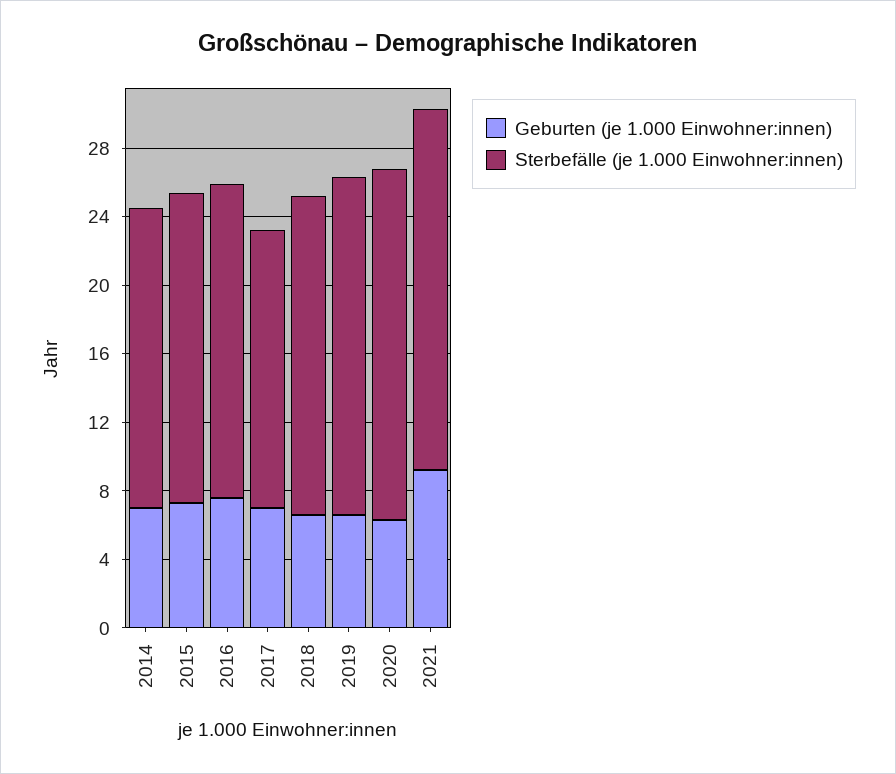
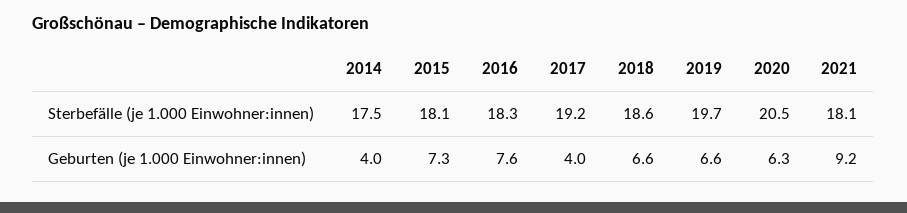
  {
    "Geburten (je 1.000 Einwohner:innen)": {
-     "2014": 7,
+     "2014": 4,
      "2015": 7.3,
      "2016": 7.6,
-     "2017": 7,
+     "2017": 4,
      "2018": 6.6,
      "2019": 6.6,
      "2020": 6.3,
      "2021": 9.2
    },
    "Sterbefälle (je 1.000 Einwohner:innen)": {
      "2014": 17.5,
      "2015": 18.1,
      "2016": 18.3,
-     "2017": 16,
+     "2017": 19.2,
      "2018": 18.6,
      "2019": 19.7,
      "2020": 20.5,
-     "2021": 21
+     "2021": 18.1
    }
  }

